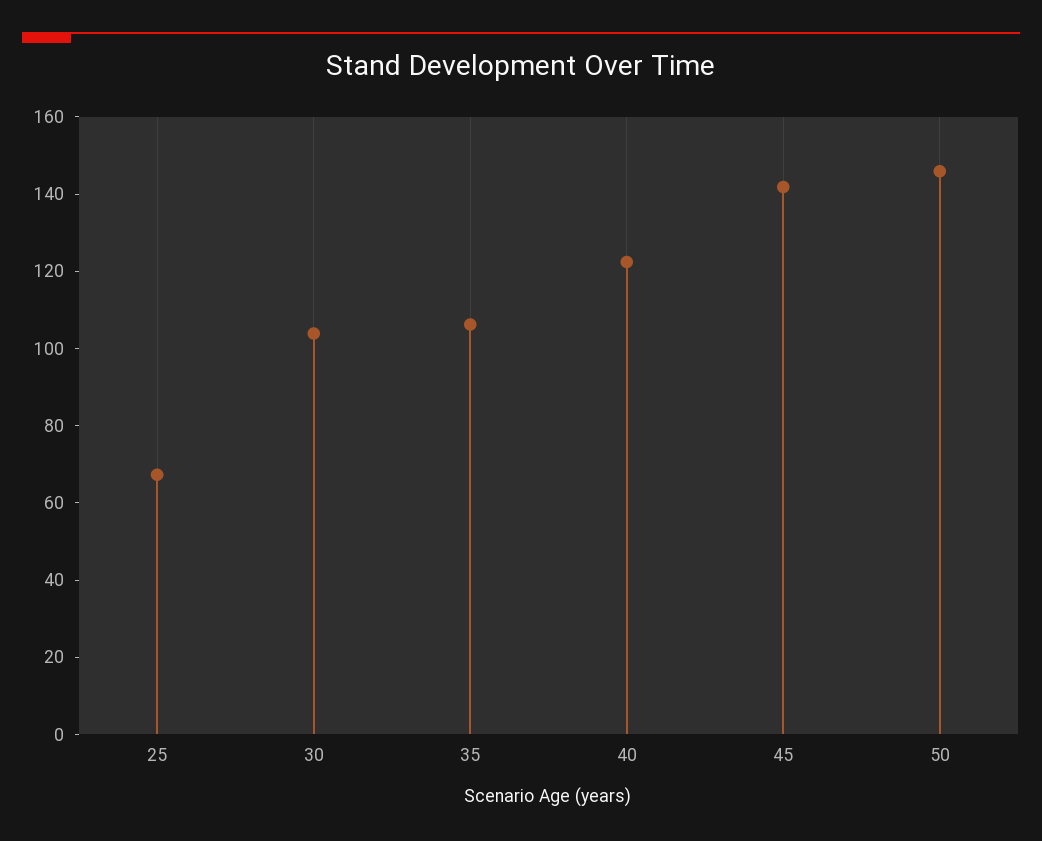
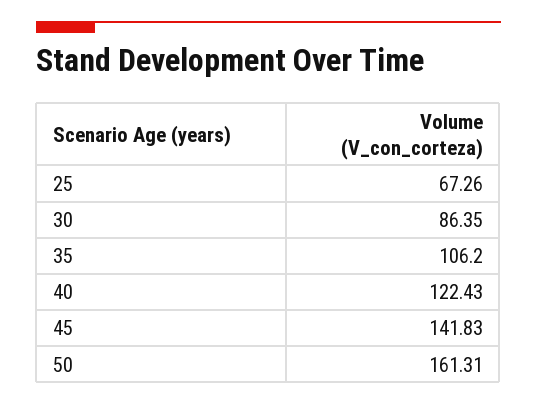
  {
    "25": 67.26,
-   "30": 105,
+   "30": 86.35,
    "35": 106.2,
    "40": 122.43,
    "45": 141.83,
-   "50": 145
+   "50": 161.31
  }

